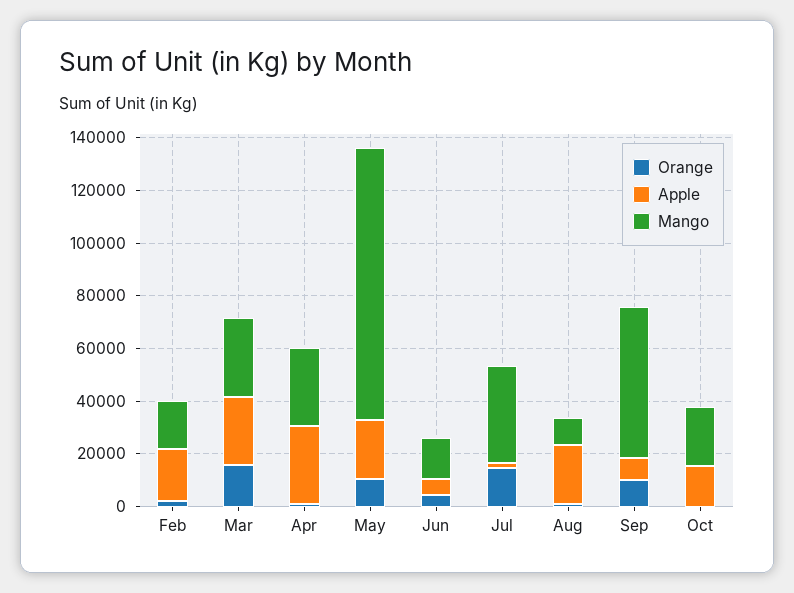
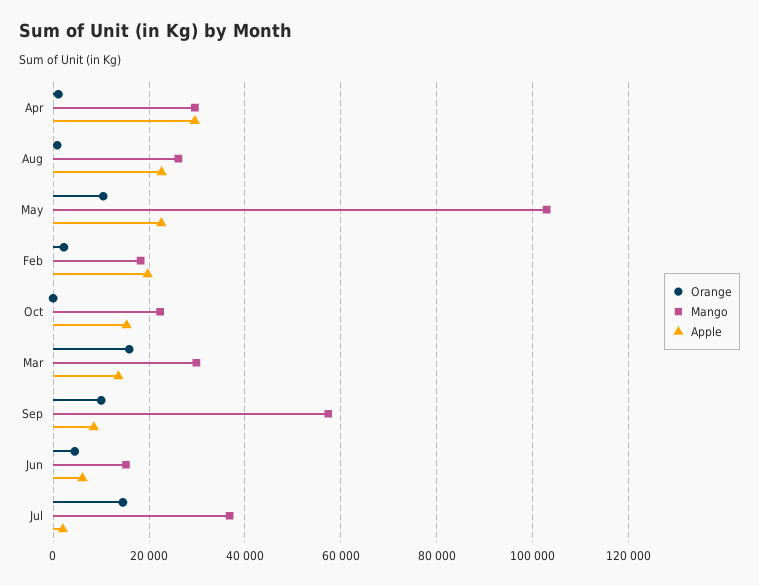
  {
    "Orange": {
      "Feb": 2000,
      "Mar": 16000,
      "Apr": 2000,
      "May": 10000,
      "Jun": 4000,
      "Jul": 14000,
      "Aug": 0,
      "Sep": 10000,
      "Oct": 0
    },
    "Apple": {
      "Feb": 20000,
-     "Mar": 25000,
+     "Mar": 14000,
      "Apr": 30000,
      "May": 22000,
      "Jun": 6000,
      "Jul": 2000,
      "Aug": 22000,
      "Sep": 8000,
      "Oct": 16000
    },
    "Mango": {
      "Feb": 18000,
      "Mar": 30000,
      "Apr": 30000,
      "May": 102000,
      "Jun": 16000,
      "Jul": 36000,
-     "Aug": 10000,
+     "Aug": 26000,
      "Sep": 58000,
      "Oct": 22000
    }
  }

